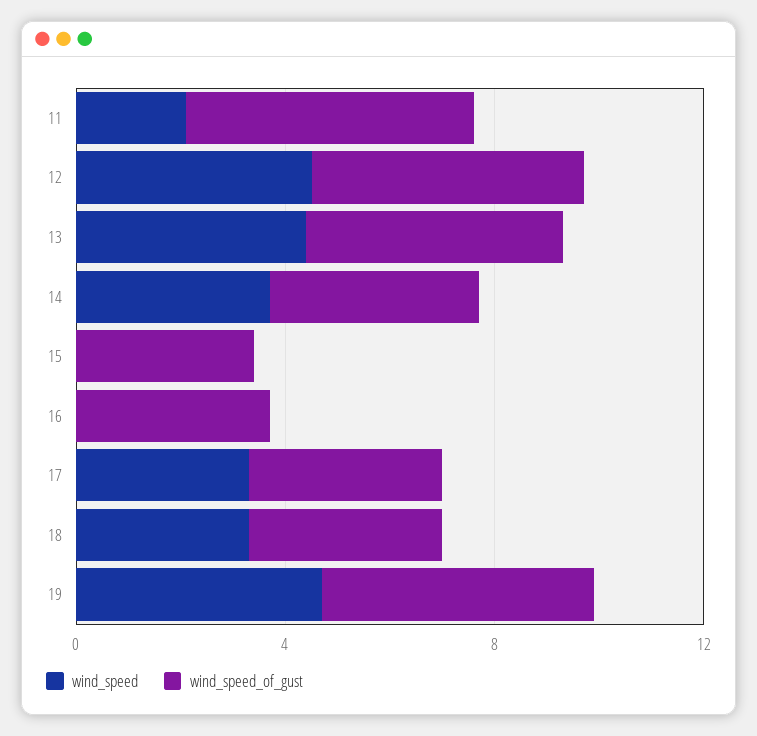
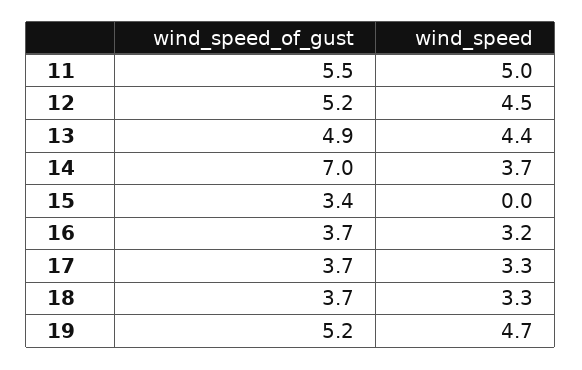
  {
    "wind_speed": {
-     "11": 2,
+     "11": 5,
      "12": 4.5,
      "13": 4.4,
      "14": 3.7,
      "15": 0,
-     "16": 0,
+     "16": 3.2,
      "17": 3.3,
      "18": 3.3,
      "19": 4.7
    },
    "wind_speed_of_gust": {
      "11": 5.5,
      "12": 5.2,
      "13": 4.9,
-     "14": 4,
+     "14": 7,
      "15": 3.4,
      "16": 3.7,
      "17": 3.7,
      "18": 3.7,
      "19": 5.2
    }
  }

